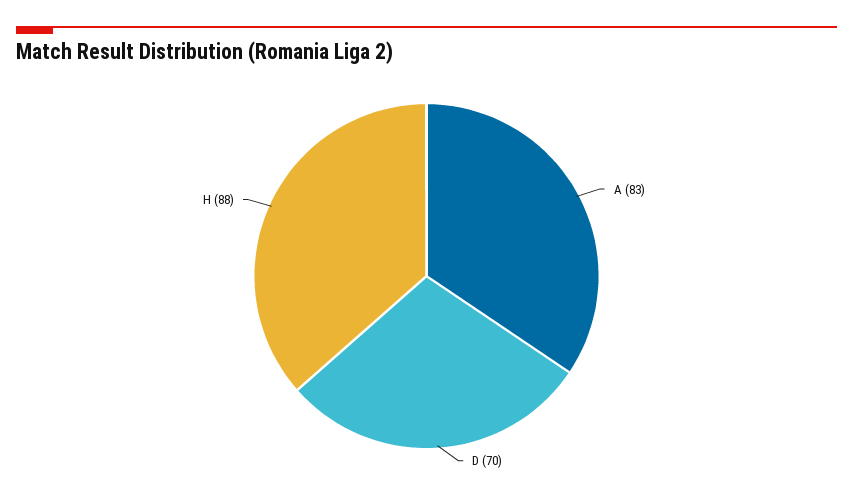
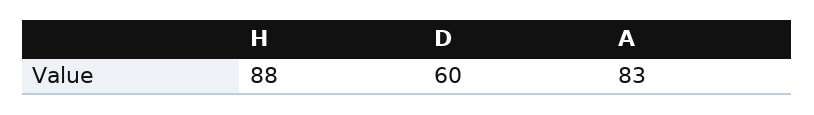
  {
    "A": 83,
-   "D": 70,
+   "D": 60,
    "H": 88
  }

